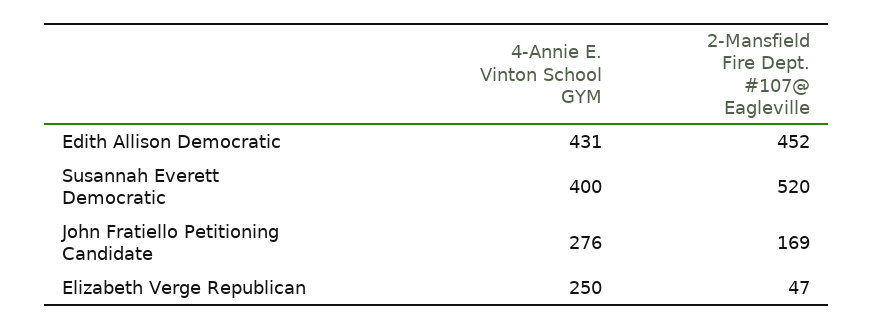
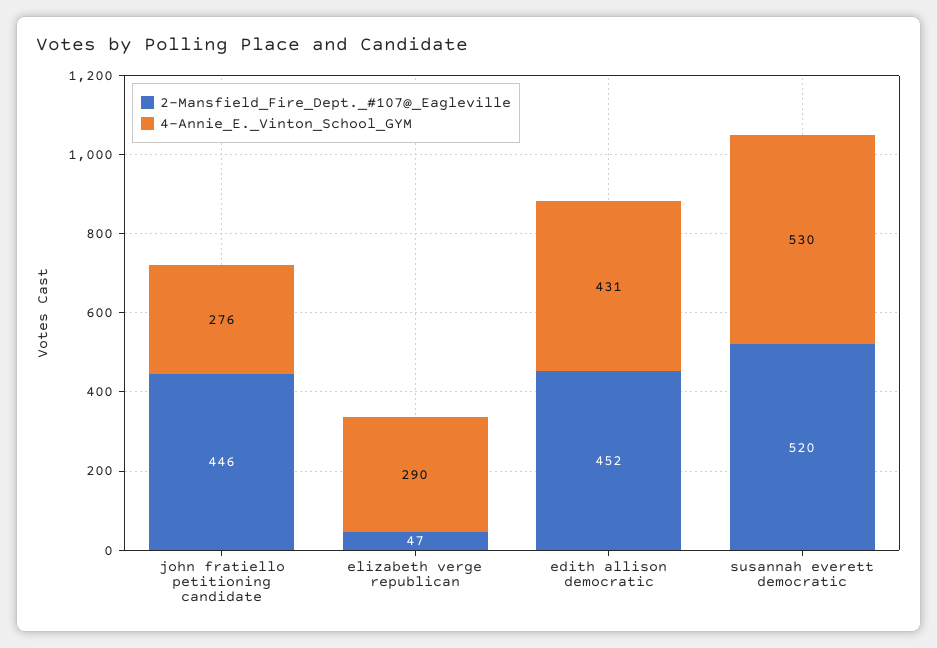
  {
    "4-Annie E. Vinton School GYM": {
      "Edith Allison Democratic": 431,
-     "Susannah Everett Democratic": 400,
+     "Susannah Everett Democratic": 530,
      "John Fratiello Petitioning Candidate": 276,
-     "Elizabeth Verge Republican": 250
+     "Elizabeth Verge Republican": 290
    },
    "2-Mansfield Fire Dept. #107@ Eagleville": {
      "Edith Allison Democratic": 452,
      "Susannah Everett Democratic": 520,
-     "John Fratiello Petitioning Candidate": 169,
+     "John Fratiello Petitioning Candidate": 446,
      "Elizabeth Verge Republican": 47
    }
  }

